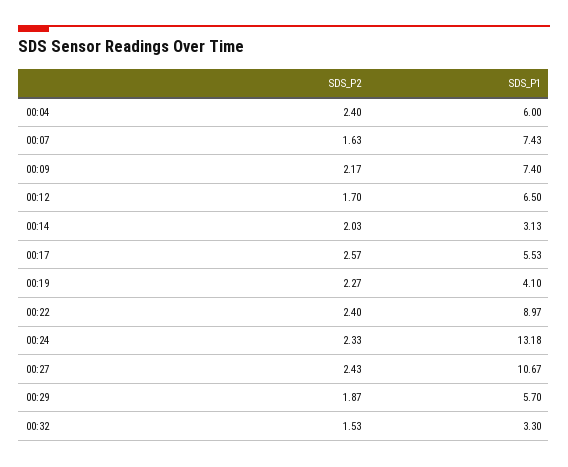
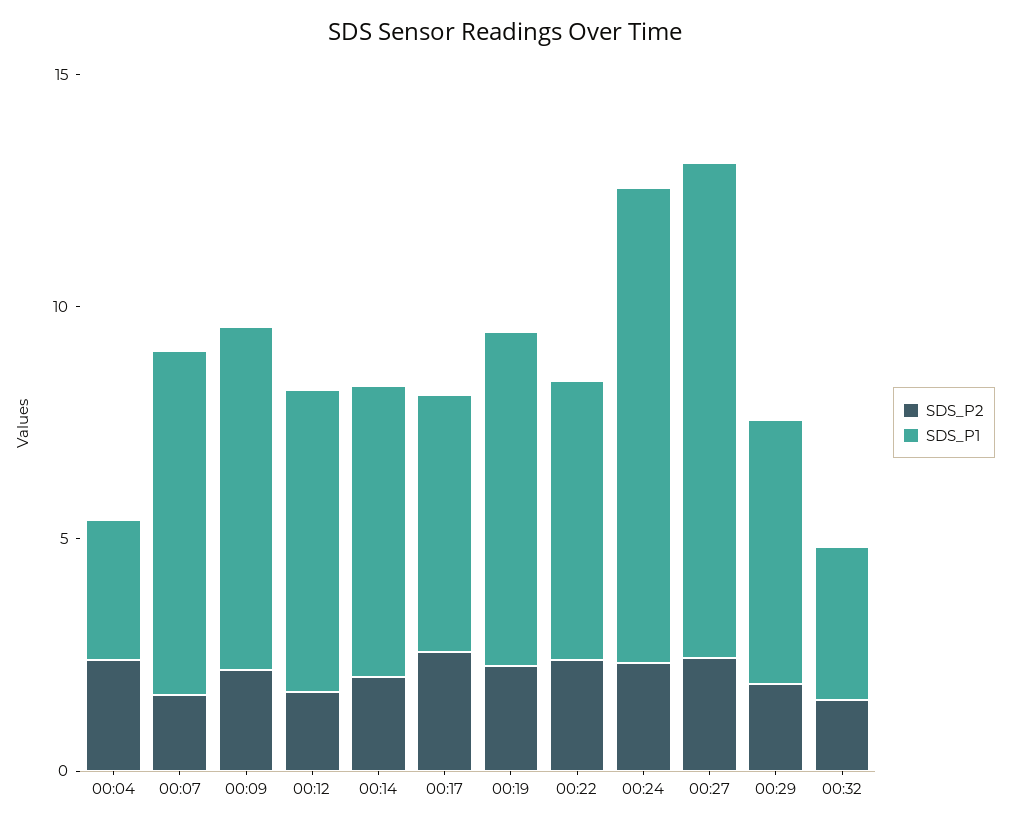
  {
    "SDS_P2": {
      "00:04": 2.4,
      "00:07": 1.63,
      "00:09": 2.17,
      "00:12": 1.7,
      "00:14": 2.03,
      "00:17": 2.57,
      "00:19": 2.27,
      "00:22": 2.4,
      "00:24": 2.33,
      "00:27": 2.43,
      "00:29": 1.87,
      "00:32": 1.53
    },
    "SDS_P1": {
-     "00:04": 6,
+     "00:04": 3,
      "00:07": 7.43,
      "00:09": 7.4,
      "00:12": 6.5,
-     "00:14": 3.13,
+     "00:14": 6,
      "00:17": 5.53,
-     "00:19": 4.1,
+     "00:19": 7,
-     "00:22": 8.97,
+     "00:22": 6,
-     "00:24": 13.18,
+     "00:24": 10,
      "00:27": 10.67,
      "00:29": 5.7,
      "00:32": 3.3
    }
  }

